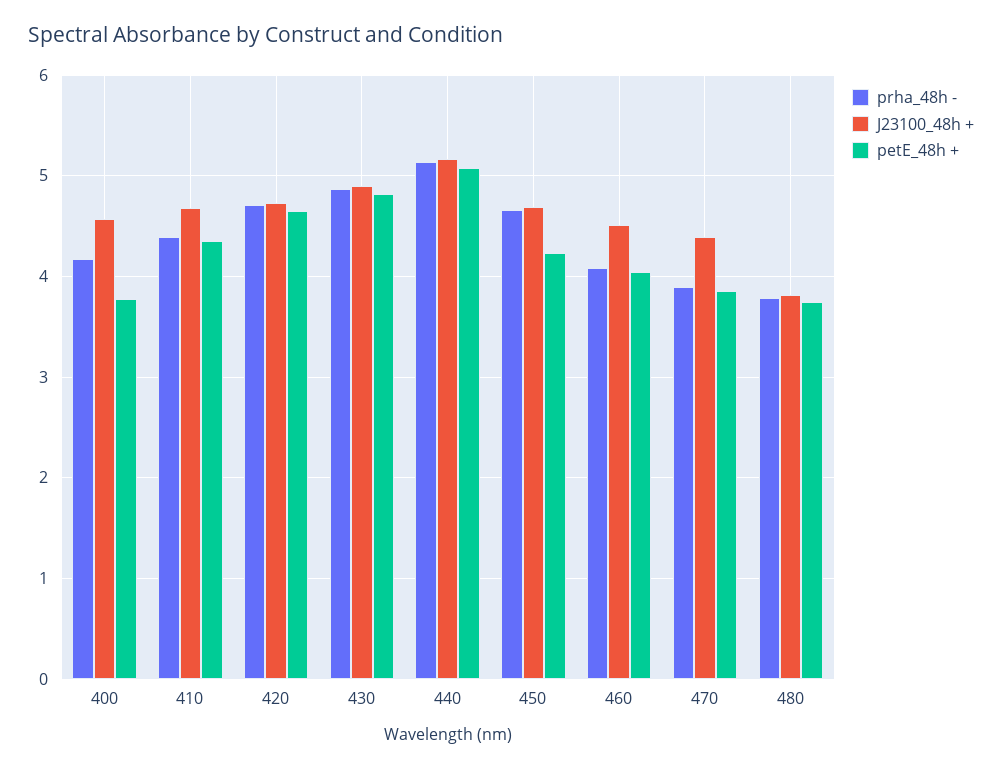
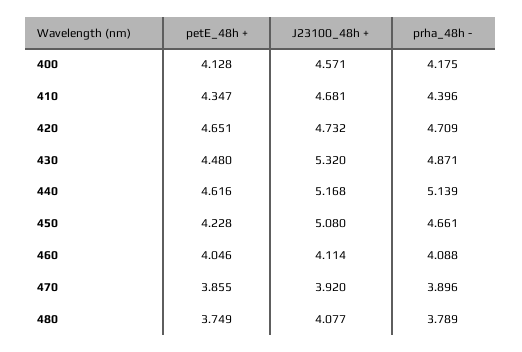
  {
    "prha_48h -": {
      "400": 4.175,
      "410": 4.396,
      "420": 4.709,
      "430": 4.871,
      "440": 5.139,
      "450": 4.661,
      "460": 4.088,
      "470": 3.896,
      "480": 3.789
    },
    "J23100_48h +": {
      "400": 4.571,
      "410": 4.681,
      "420": 4.732,
-     "430": 4.9,
+     "430": 5.32,
      "440": 5.168,
-     "450": 4.7,
+     "450": 5.08,
-     "460": 4.5,
+     "460": 4.114,
-     "470": 4.4,
+     "470": 3.92,
-     "480": 3.8
+     "480": 4.077
    },
    "petE_48h +": {
-     "400": 3.8,
+     "400": 4.128,
      "410": 4.347,
      "420": 4.651,
-     "430": 4.8,
+     "430": 4.48,
-     "440": 5.1,
+     "440": 4.616,
      "450": 4.228,
      "460": 4.046,
      "470": 3.855,
      "480": 3.749
    }
  }

